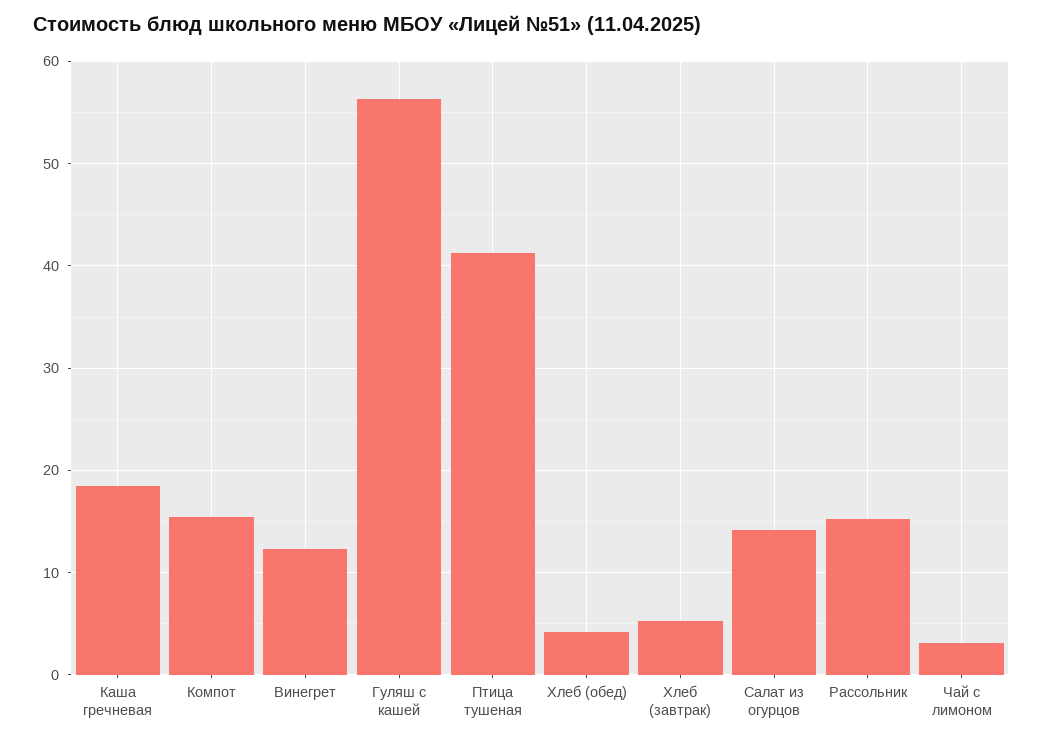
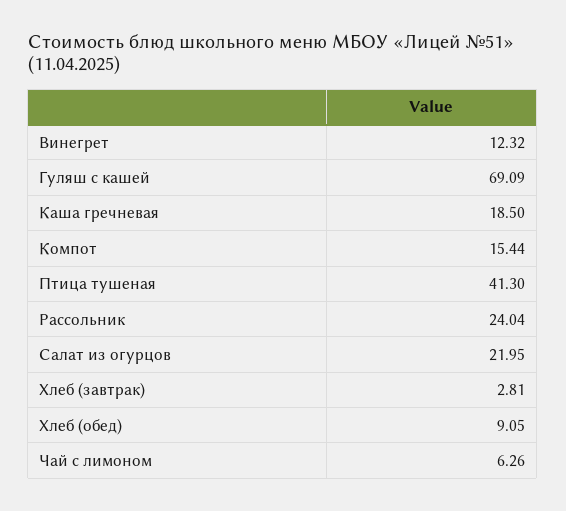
  {
    "Каша гречневая": 18.5,
    "Компот": 15.44,
    "Винегрет": 12.32,
-   "Гуляш с кашей": 56,
+   "Гуляш с кашей": 69.09,
    "Птица тушеная": 41.3,
-   "Хлеб (обед)": 4,
+   "Хлеб (обед)": 9.05,
-   "Хлеб (завтрак)": 5,
+   "Хлеб (завтрак)": 2.81,
-   "Салат из огурцов": 14,
+   "Салат из огурцов": 21.95,
-   "Рассольник": 15,
+   "Рассольник": 24.04,
-   "Чай с лимоном": 3
+   "Чай с лимоном": 6.26
  }

